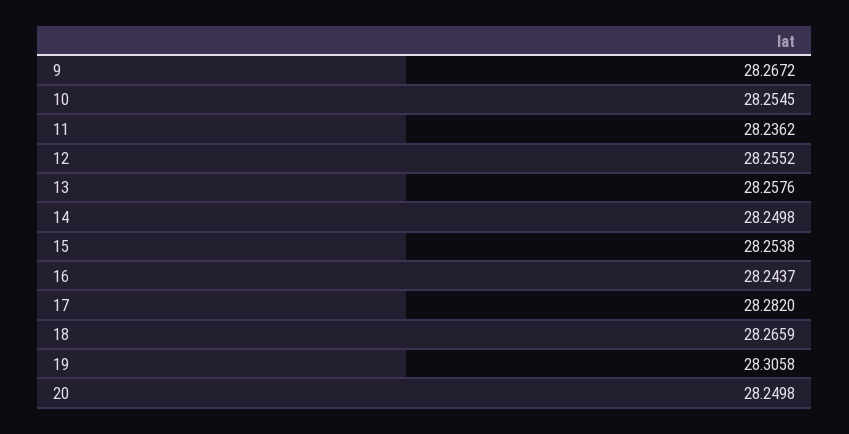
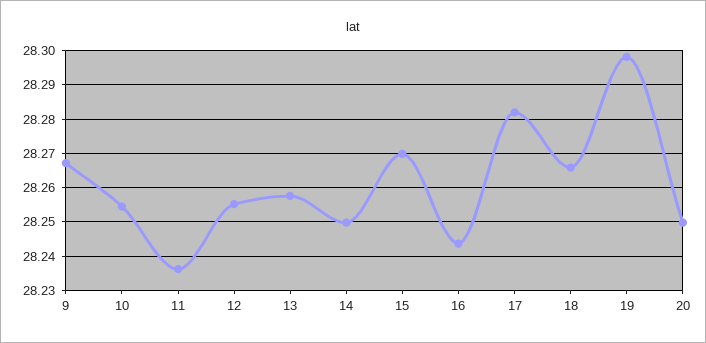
  {
    "9": 28.2672,
    "10": 28.2545,
    "11": 28.2362,
    "12": 28.2552,
    "13": 28.2576,
    "14": 28.2498,
-   "15": 28.2538,
+   "15": 28.27,
    "16": 28.2437,
    "17": 28.282,
    "18": 28.2659,
-   "19": 28.3058,
+   "19": 28.298,
    "20": 28.2498
  }

